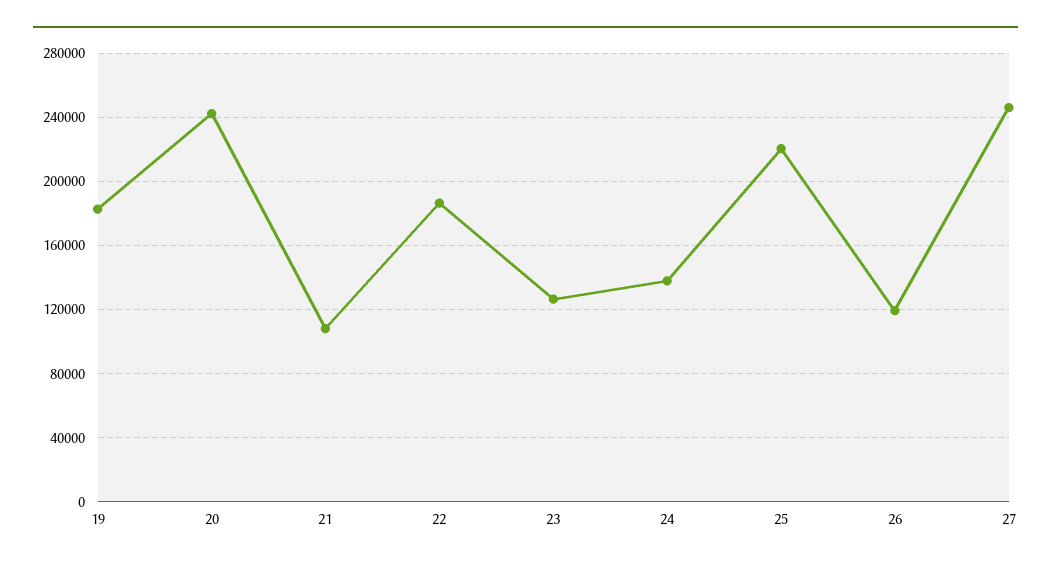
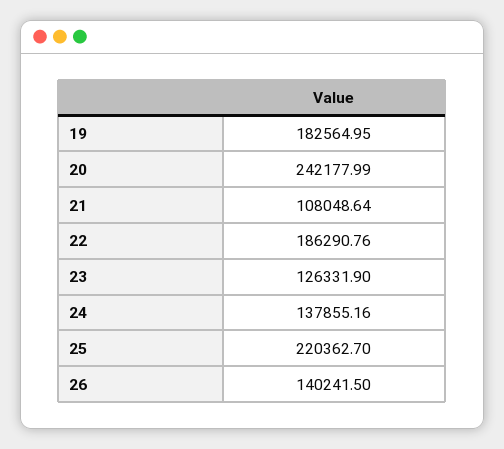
  {
    "19": 182564.95,
    "20": 242177.99,
    "21": 108048.64,
    "22": 186290.76,
    "23": 126331.9,
    "24": 137855.16,
    "25": 220362.7,
-   "26": 120000,
+   "26": 140241.5
-   "27": 245000
  }

